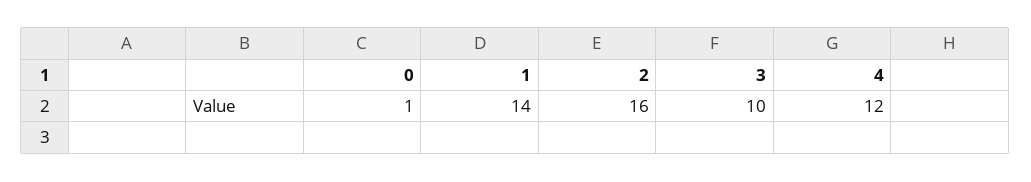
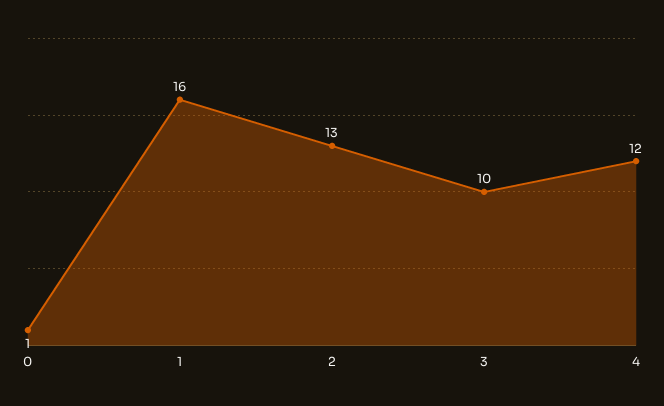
  {
    "0": 1,
-   "1": 14,
+   "1": 16,
-   "2": 16,
+   "2": 13,
    "3": 10,
    "4": 12
  }

